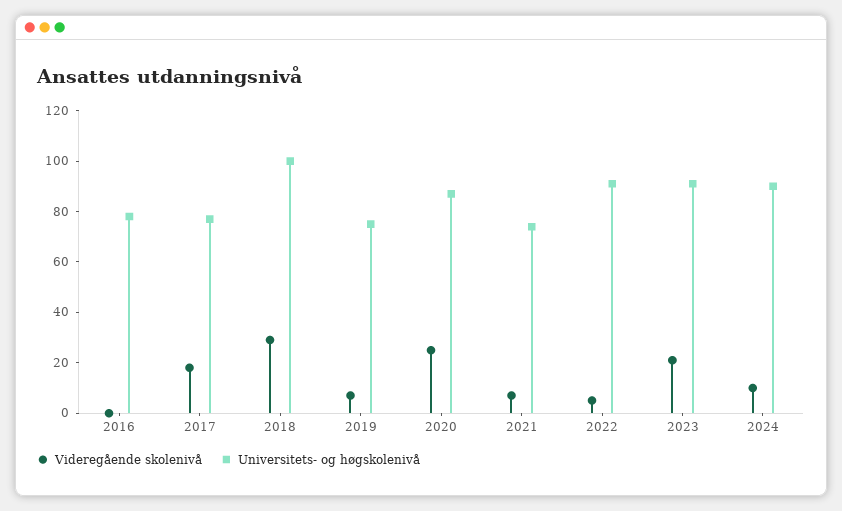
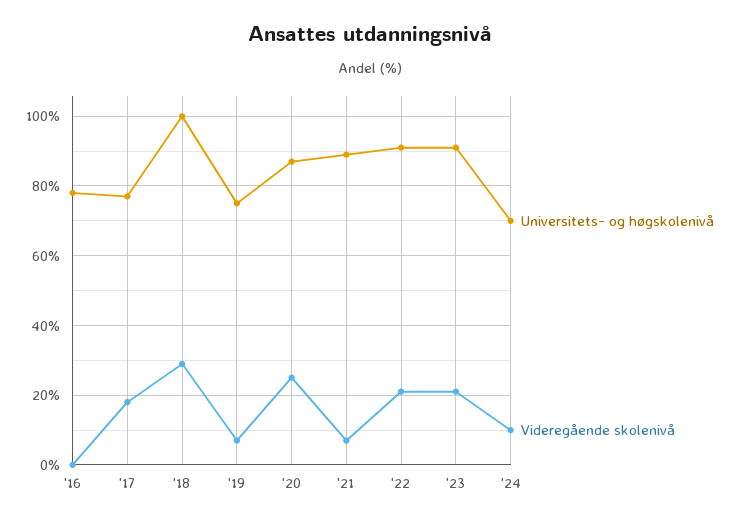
  {
    "Videregående skolenivå": {
      "2016": 0,
      "2017": 20,
      "2018": 30,
      "2019": 5,
      "2020": 25,
      "2021": 5,
-     "2022": 5,
+     "2022": 20,
      "2023": 20,
      "2024": 10
    },
    "Universitets- og høgskolenivå": {
      "2016": 80,
      "2017": 75,
      "2018": 100,
      "2019": 75,
      "2020": 85,
-     "2021": 75,
+     "2021": 90,
      "2022": 90,
      "2023": 90,
-     "2024": 90
+     "2024": 70
    }
  }

